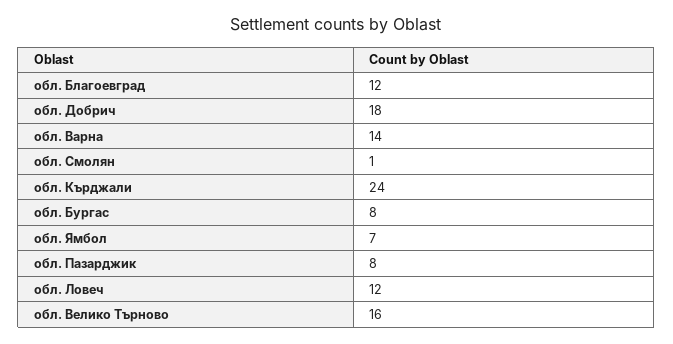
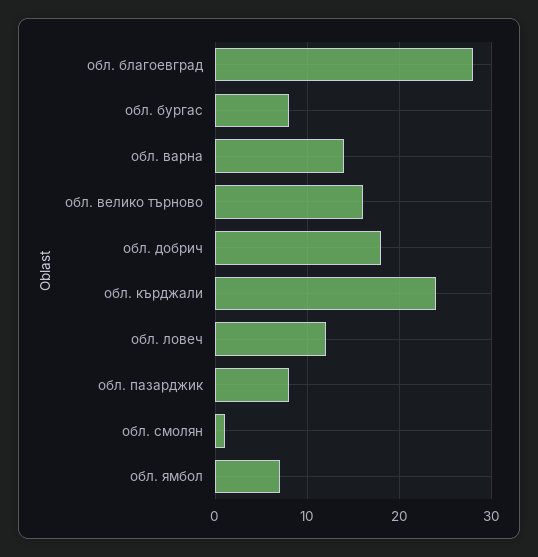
  {
-   "обл. Благоевград": 12,
+   "обл. Благоевград": 28,
    "обл. Добрич": 18,
    "обл. Варна": 14,
    "обл. Смолян": 1,
    "обл. Кърджали": 24,
    "обл. Бургас": 8,
    "обл. Ямбол": 7,
    "обл. Пазарджик": 8,
    "обл. Ловеч": 12,
    "обл. Велико Търново": 16
  }

